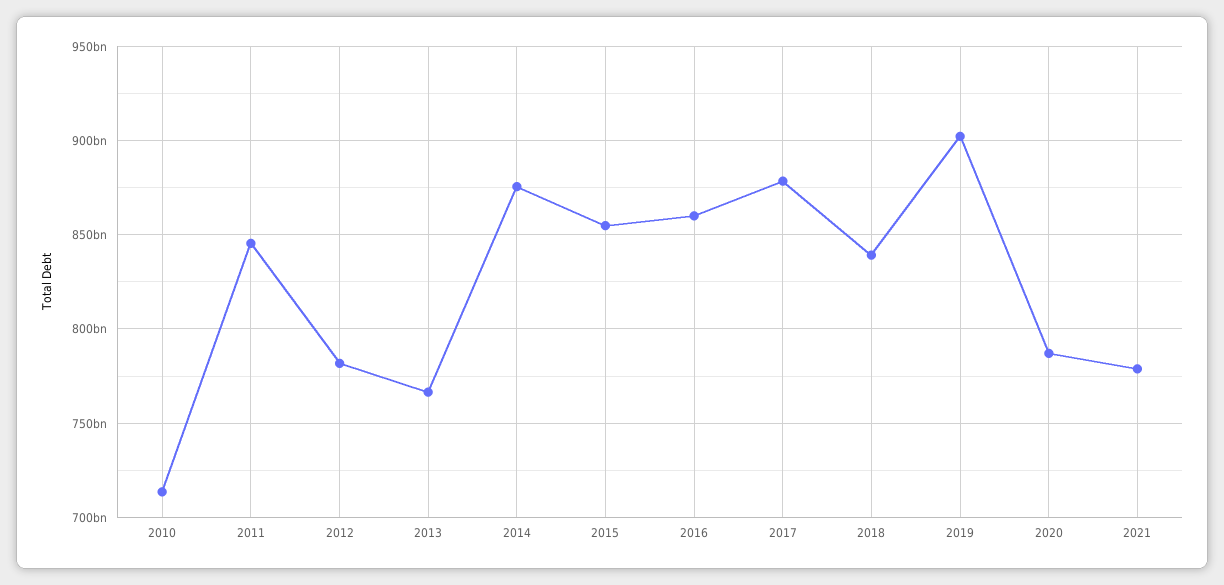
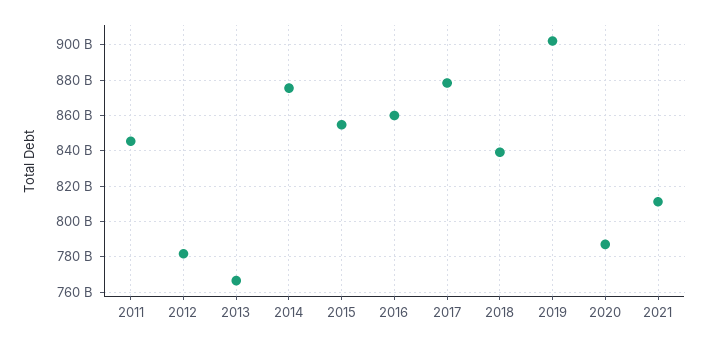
  {
-   "2010": 715000000000,
    "2011": 845000000000,
    "2012": 780000000000,
    "2013": 765000000000,
    "2014": 875000000000,
    "2015": 855000000000,
    "2016": 860000000000,
    "2017": 880000000000,
    "2018": 840000000000,
    "2019": 900000000000,
    "2020": 785000000000,
-   "2021": 780000000000
+   "2021": 810000000000
  }

